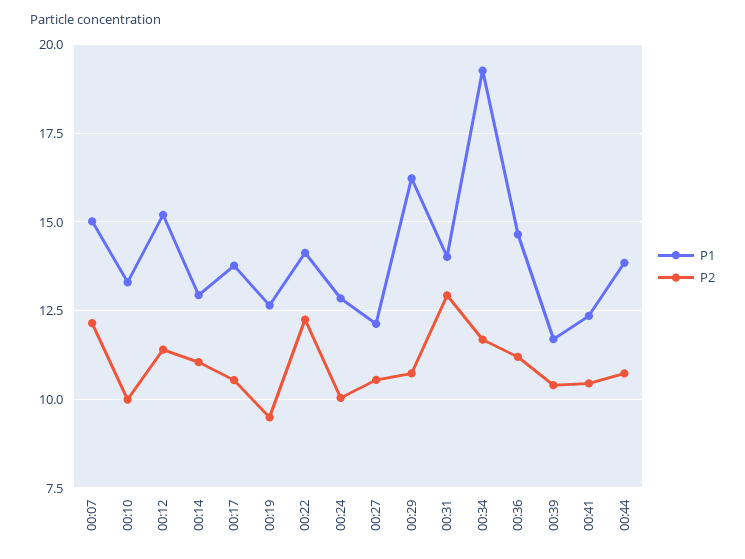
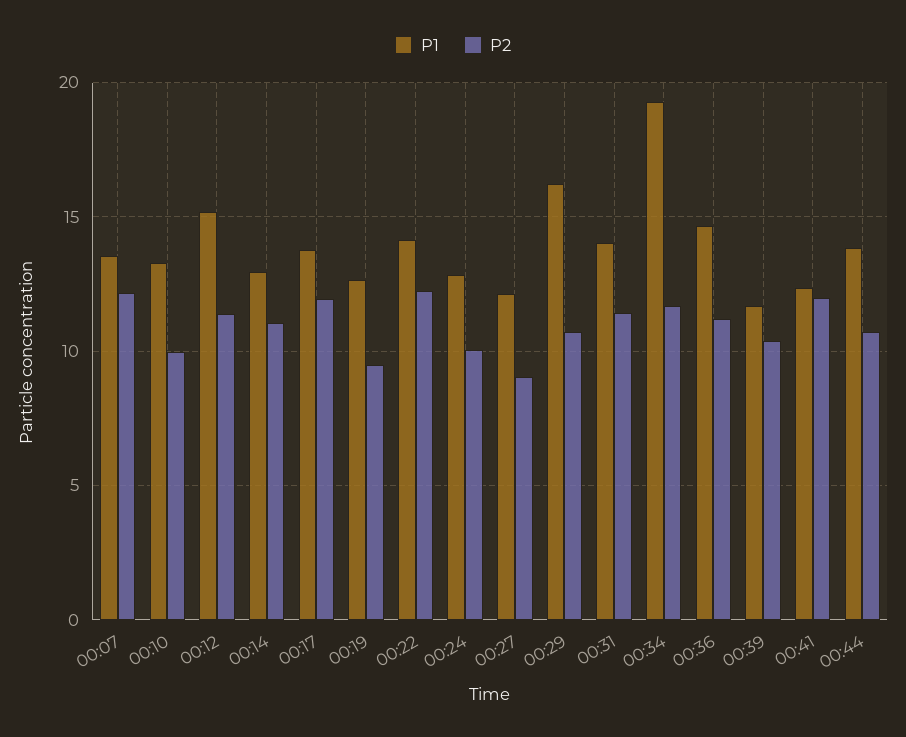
  {
    "P1": {
-     "00:07": 15,
+     "00:07": 13.5,
      "00:10": 13.25,
      "00:12": 15.25,
      "00:14": 13,
      "00:17": 13.75,
      "00:19": 12.75,
      "00:22": 14.25,
      "00:24": 12.75,
      "00:27": 12.25,
      "00:29": 16.25,
      "00:31": 14,
      "00:34": 19.25,
      "00:36": 14.75,
      "00:39": 11.75,
      "00:41": 12.25,
      "00:44": 13.75
    },
    "P2": {
      "00:07": 12.25,
      "00:10": 10,
      "00:12": 11.5,
      "00:14": 11,
-     "00:17": 10.5,
+     "00:17": 12,
      "00:19": 9.5,
      "00:22": 12.25,
      "00:24": 10,
-     "00:27": 10.5,
+     "00:27": 9,
      "00:29": 10.75,
-     "00:31": 13,
+     "00:31": 11.5,
      "00:34": 11.75,
      "00:36": 11.25,
      "00:39": 10.5,
-     "00:41": 10.5,
+     "00:41": 12,
      "00:44": 10.75
    }
  }

